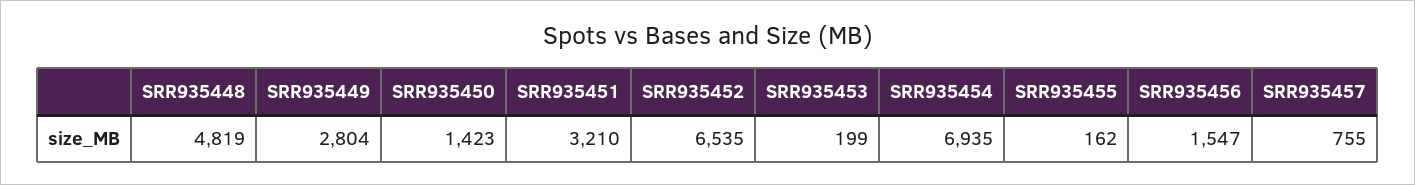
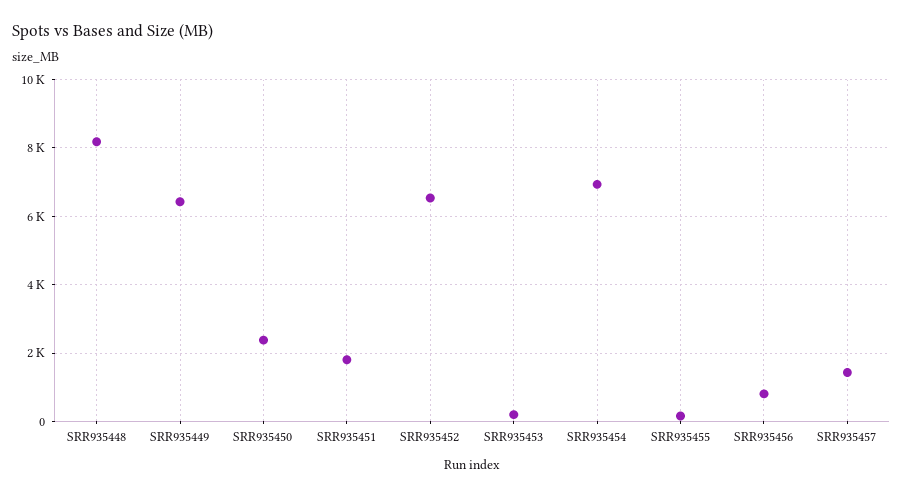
  {
-   "SRR935448": 4819,
+   "SRR935448": 8200,
-   "SRR935449": 2804,
+   "SRR935449": 6400,
-   "SRR935450": 1423,
+   "SRR935450": 2400,
-   "SRR935451": 3210,
+   "SRR935451": 1800,
    "SRR935452": 6535,
    "SRR935453": 199,
    "SRR935454": 6935,
    "SRR935455": 162,
-   "SRR935456": 1547,
+   "SRR935456": 800,
-   "SRR935457": 755
+   "SRR935457": 1400
  }

